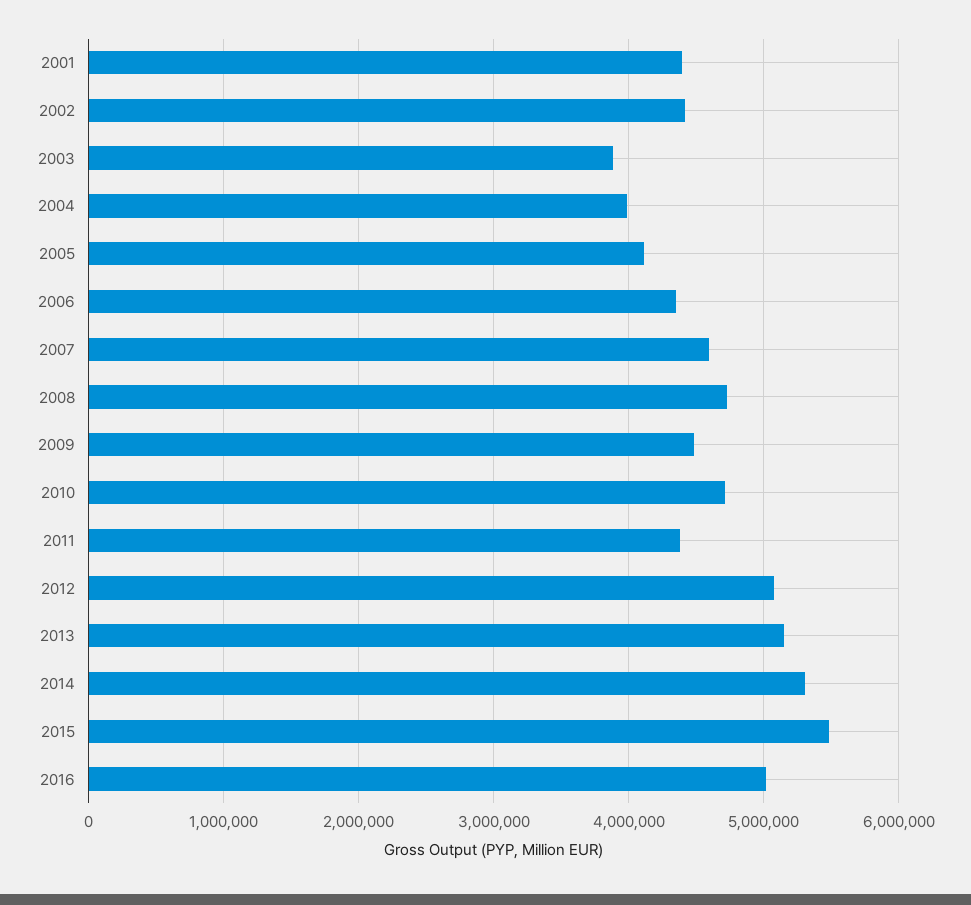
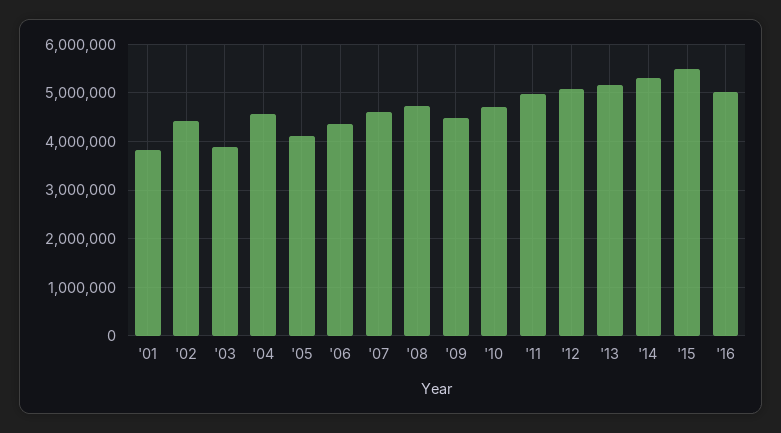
  {
-   "2001": 4400000,
+   "2001": 3800000,
    "2002": 4400000,
    "2003": 3900000,
-   "2004": 4000000,
+   "2004": 4600000,
    "2005": 4100000,
    "2006": 4400000,
    "2007": 4600000,
    "2008": 4700000,
    "2009": 4500000,
    "2010": 4700000,
-   "2011": 4400000,
+   "2011": 5000000,
    "2012": 5100000,
    "2013": 5200000,
    "2014": 5300000,
    "2015": 5500000,
    "2016": 5000000
  }

